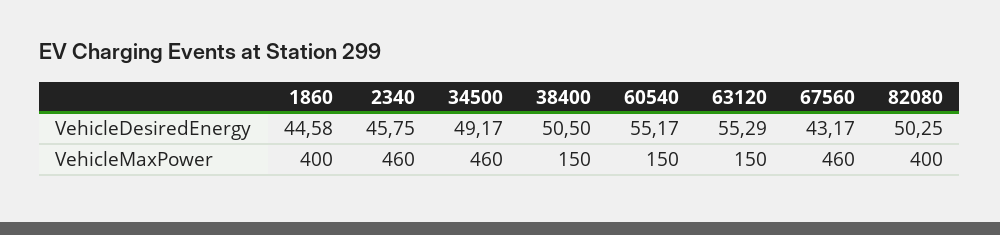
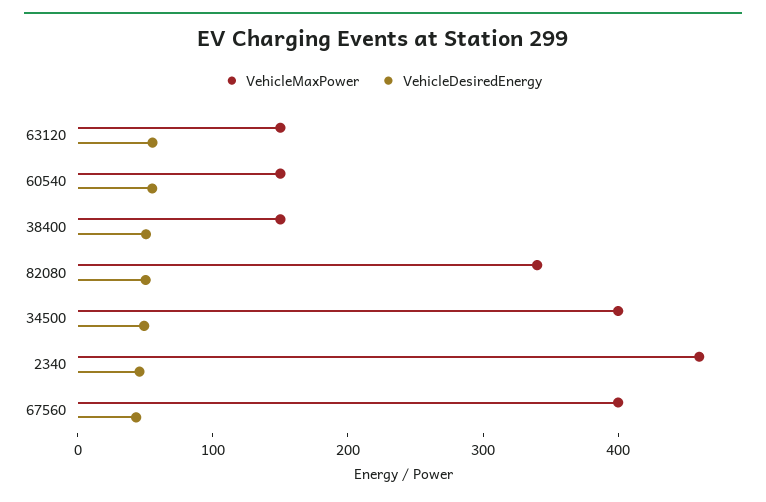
  {
    "VehicleDesiredEnergy": {
-     "1860": 44.58,
      "2340": 45.75,
      "34500": 49.17,
      "38400": 50.5,
      "60540": 55.17,
      "63120": 55.29,
      "67560": 43.17,
      "82080": 50.25
    },
    "VehicleMaxPower": {
-     "1860": 400,
      "2340": 460,
-     "34500": 460,
+     "34500": 400,
      "38400": 150,
      "60540": 150,
      "63120": 150,
-     "67560": 460,
+     "67560": 400,
-     "82080": 400
+     "82080": 340
    }
  }

